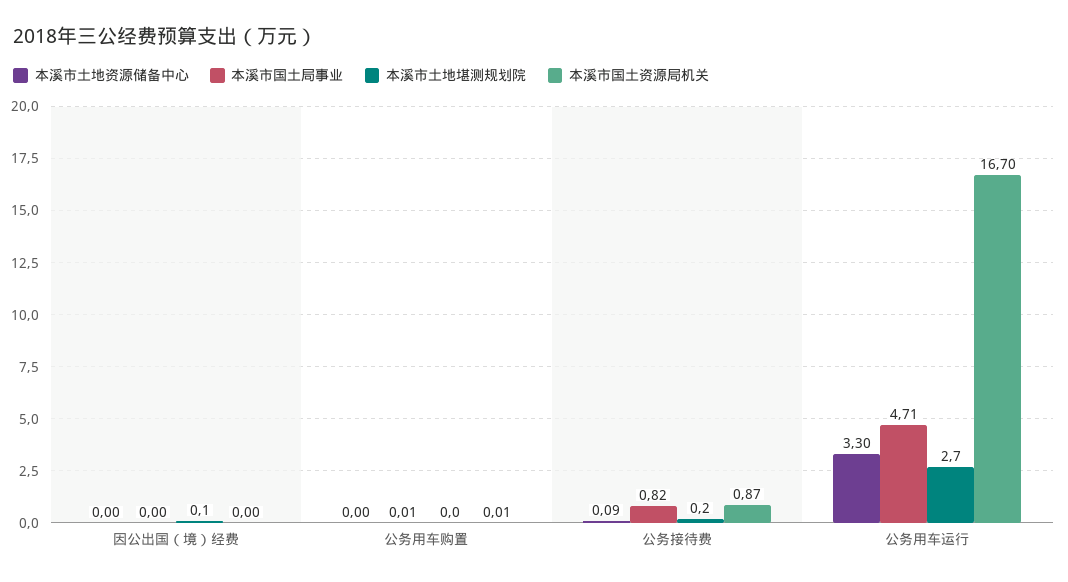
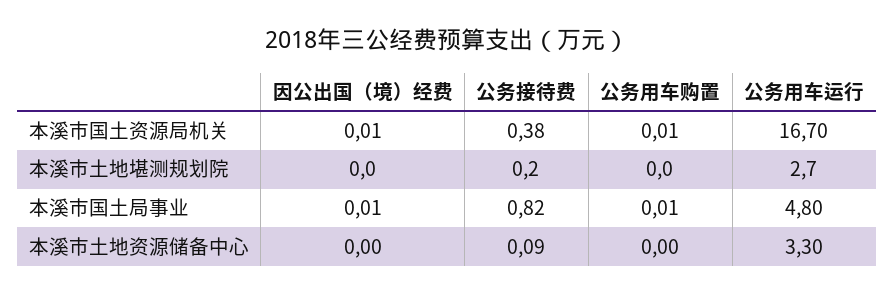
  {
    "本溪市土地资源储备中心": {
      "因公出国（境）经费": 0,
      "公务用车购置": 0,
      "公务接待费": 0.09,
      "公务用车运行": 3.3
    },
    "本溪市国土局事业": {
-     "因公出国（境）经费": 0,
+     "因公出国（境）经费": 0.01,
      "公务用车购置": 0.01,
      "公务接待费": 0.82,
-     "公务用车运行": 4.71
+     "公务用车运行": 4.8
    },
    "本溪市土地堪测规划院": {
-     "因公出国（境）经费": 0.1,
+     "因公出国（境）经费": 0,
      "公务用车购置": 0,
      "公务接待费": 0.2,
      "公务用车运行": 2.7
    },
    "本溪市国土资源局机关": {
-     "因公出国（境）经费": 0,
+     "因公出国（境）经费": 0.01,
      "公务用车购置": 0.01,
-     "公务接待费": 0.87,
+     "公务接待费": 0.38,
      "公务用车运行": 16.7
    }
  }

